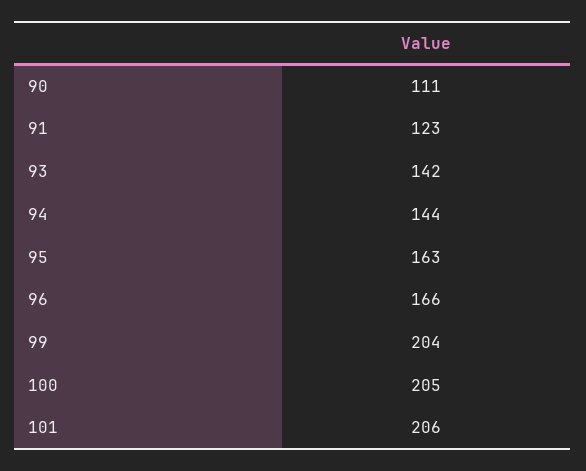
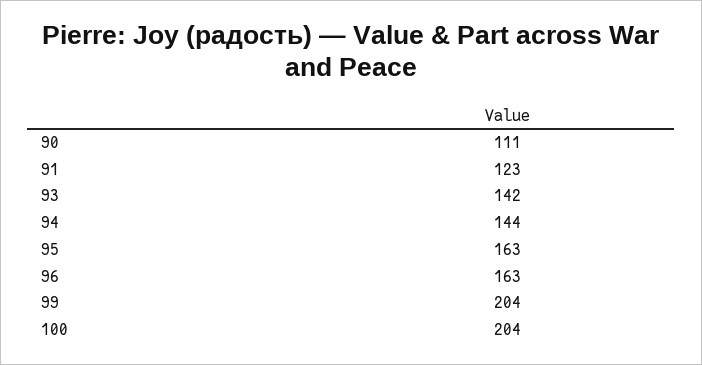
  {
    "90": 111,
    "91": 123,
    "93": 142,
    "94": 144,
    "95": 163,
-   "96": 166,
+   "96": 163,
    "99": 204,
-   "100": 205,
+   "100": 204
-   "101": 206
  }

